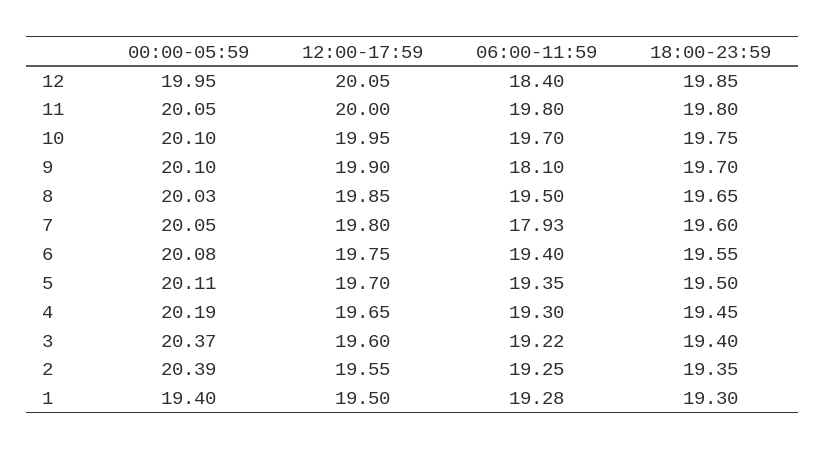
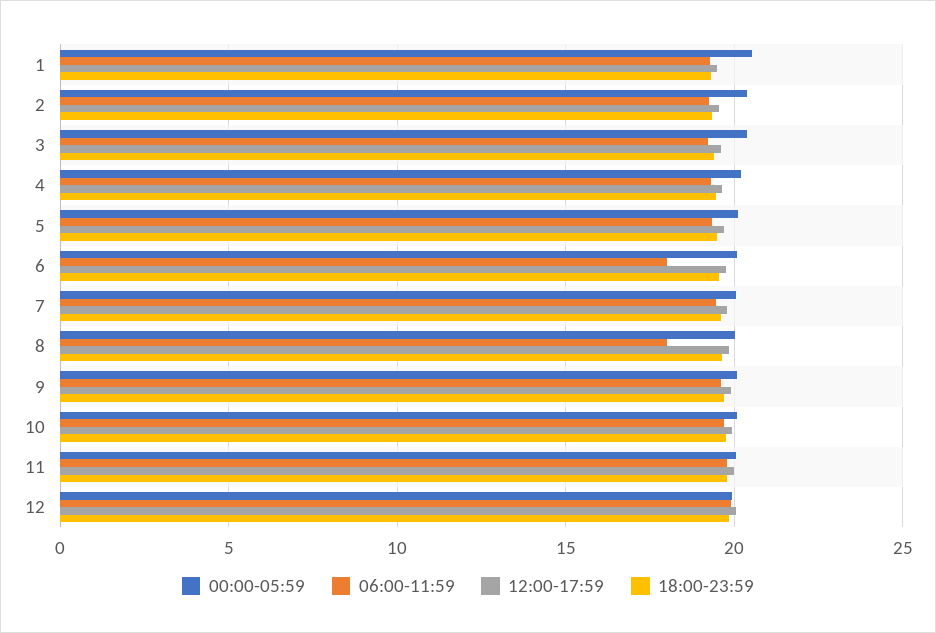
  {
    "00:00-05:59": {
      "12": 19.95,
      "11": 20.05,
      "10": 20.1,
      "9": 20.1,
      "8": 20.03,
      "7": 20.05,
      "6": 20.08,
      "5": 20.11,
      "4": 20.19,
      "3": 20.37,
      "2": 20.39,
-     "1": 19.4
+     "1": 20.5
    },
    "12:00-17:59": {
      "12": 20.05,
      "11": 20,
      "10": 19.95,
      "9": 19.9,
      "8": 19.85,
      "7": 19.8,
      "6": 19.75,
      "5": 19.7,
      "4": 19.65,
      "3": 19.6,
      "2": 19.55,
      "1": 19.5
    },
    "06:00-11:59": {
-     "12": 18.4,
+     "12": 20,
      "11": 19.8,
      "10": 19.7,
-     "9": 18.1,
+     "9": 19.5,
-     "8": 19.5,
+     "8": 18,
-     "7": 17.93,
+     "7": 19.5,
-     "6": 19.4,
+     "6": 18,
      "5": 19.35,
      "4": 19.3,
      "3": 19.22,
      "2": 19.25,
      "1": 19.28
    },
    "18:00-23:59": {
      "12": 19.85,
      "11": 19.8,
      "10": 19.75,
      "9": 19.7,
      "8": 19.65,
      "7": 19.6,
      "6": 19.55,
      "5": 19.5,
      "4": 19.45,
      "3": 19.4,
      "2": 19.35,
      "1": 19.3
    }
  }

